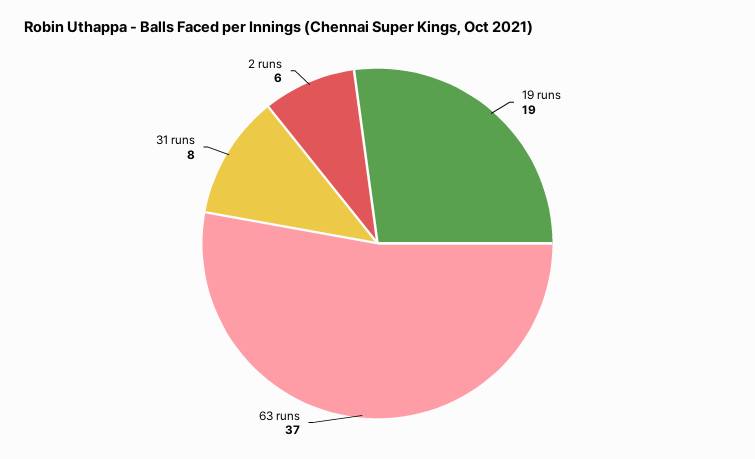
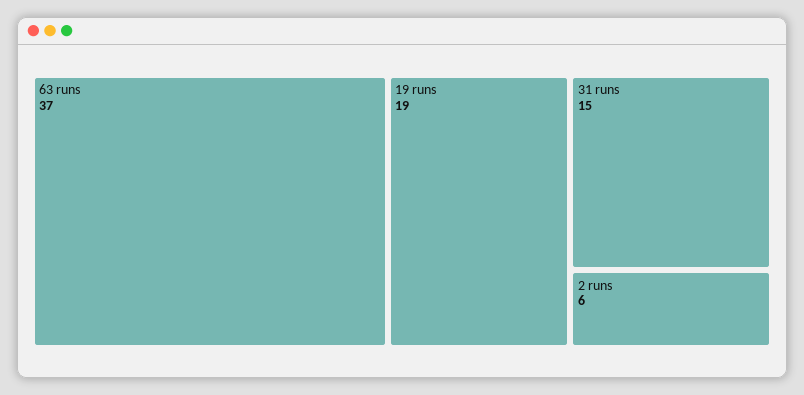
  {
    "19 runs": 19,
    "63 runs": 37,
-   "31 runs": 8,
+   "31 runs": 15,
    "2 runs": 6
  }

